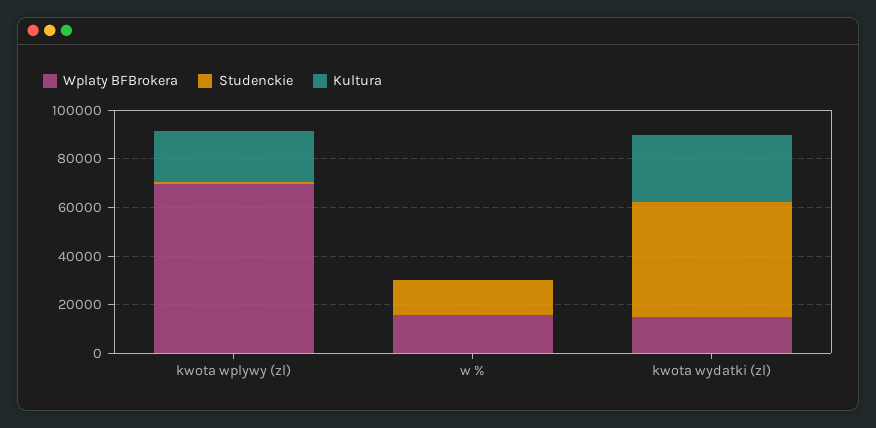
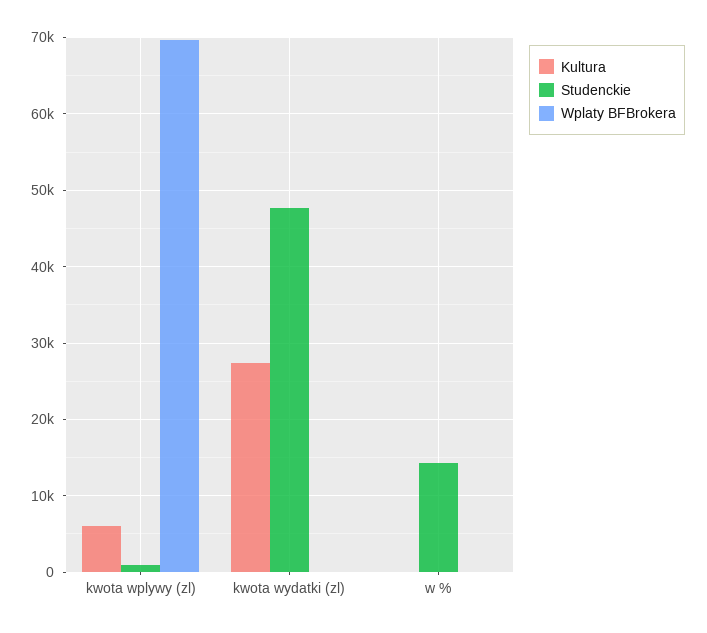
  {
    "Wplaty BFBrokera": {
      "kwota wplywy (zl)": 70000,
-     "w %": 15000,
+     "w %": 0,
-     "kwota wydatki (zl)": 15000
+     "kwota wydatki (zl)": 0
    },
    "Studenckie": {
      "kwota wplywy (zl)": 1000,
      "w %": 14000,
      "kwota wydatki (zl)": 48000
    },
    "Kultura": {
-     "kwota wplywy (zl)": 20000,
+     "kwota wplywy (zl)": 6000,
      "w %": 0,
      "kwota wydatki (zl)": 27000
    }
  }

